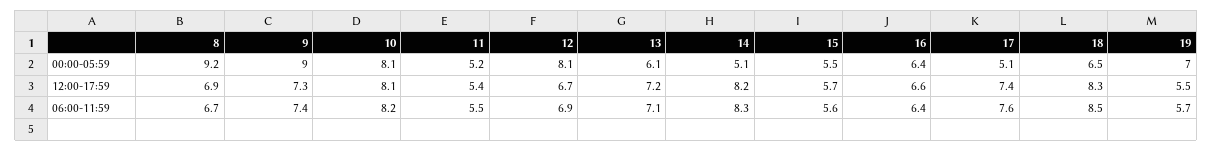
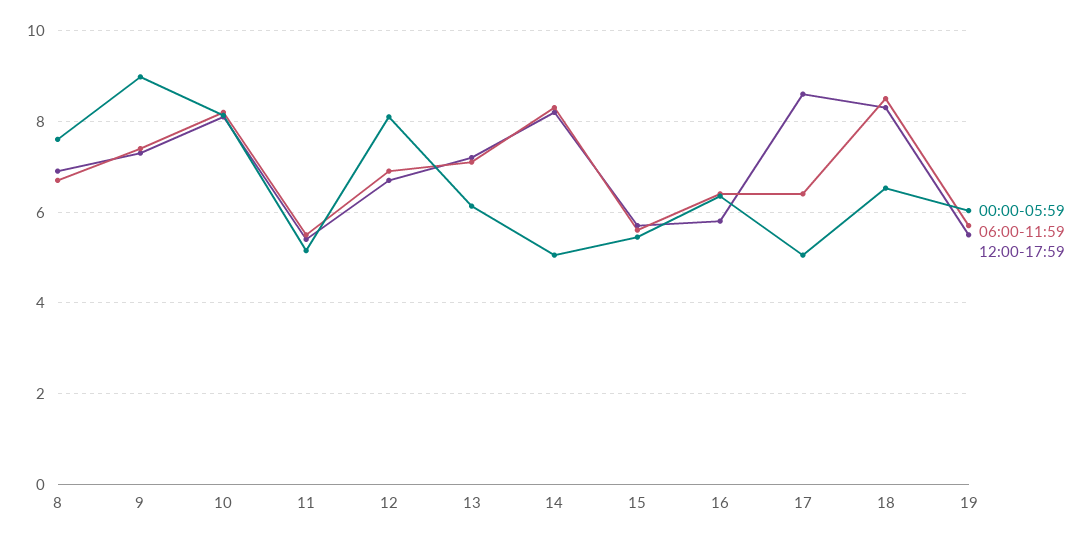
  {
    "00:00-05:59": {
-     "8": 9.2,
+     "8": 7.6,
      "9": 9,
      "10": 8.1,
      "11": 5.2,
      "12": 8.1,
      "13": 6.1,
      "14": 5.1,
      "15": 5.5,
      "16": 6.4,
      "17": 5.1,
      "18": 6.5,
-     "19": 7
+     "19": 6
    },
    "12:00-17:59": {
      "8": 6.9,
      "9": 7.3,
      "10": 8.1,
      "11": 5.4,
      "12": 6.7,
      "13": 7.2,
      "14": 8.2,
      "15": 5.7,
-     "16": 6.6,
+     "16": 5.8,
-     "17": 7.4,
+     "17": 8.6,
      "18": 8.3,
      "19": 5.5
    },
    "06:00-11:59": {
      "8": 6.7,
      "9": 7.4,
      "10": 8.2,
      "11": 5.5,
      "12": 6.9,
      "13": 7.1,
      "14": 8.3,
      "15": 5.6,
      "16": 6.4,
-     "17": 7.6,
+     "17": 6.4,
      "18": 8.5,
      "19": 5.7
    }
  }

